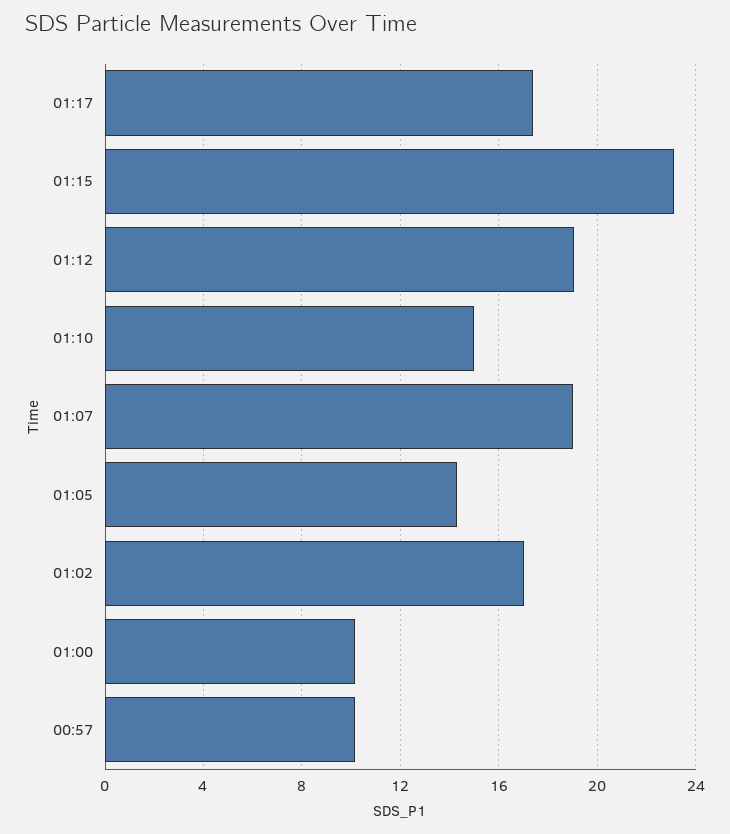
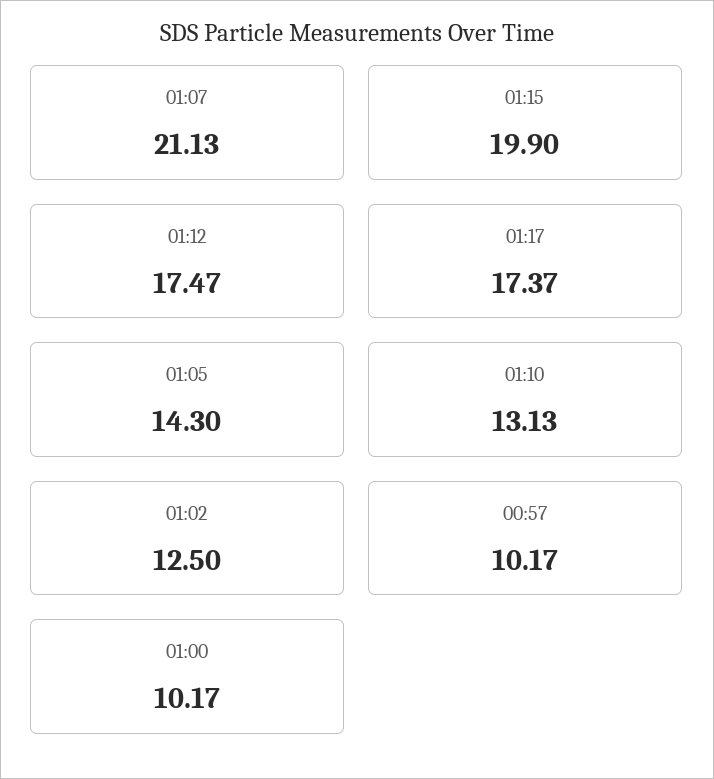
  {
    "01:17": 17.37,
-   "01:15": 23,
+   "01:15": 19.9,
-   "01:12": 19,
+   "01:12": 17.47,
-   "01:10": 15,
+   "01:10": 13.13,
-   "01:07": 19,
+   "01:07": 21.13,
    "01:05": 14.3,
-   "01:02": 17,
+   "01:02": 12.5,
    "01:00": 10.17,
    "00:57": 10.17
  }

